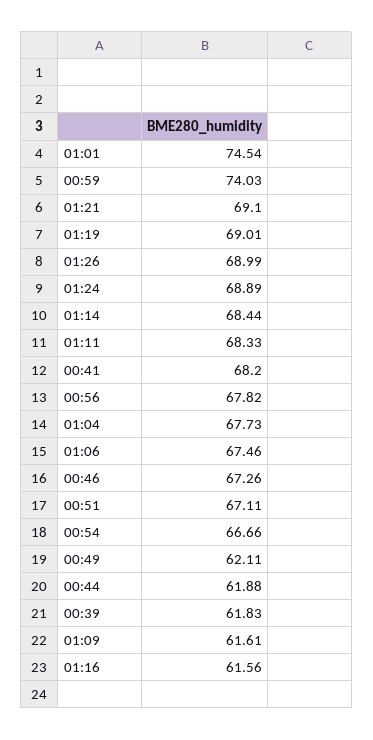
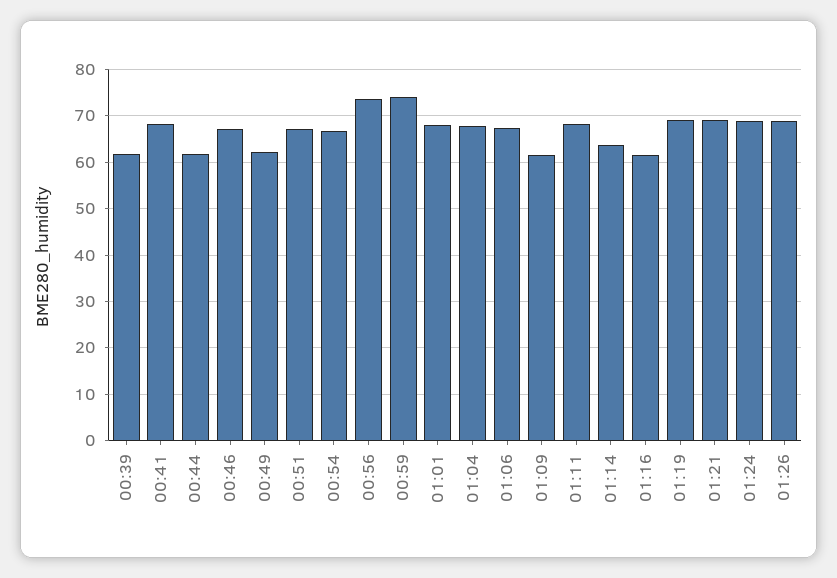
  {
-   "01:01": 74.54,
+   "01:01": 68,
    "00:59": 74.03,
    "01:21": 69.1,
    "01:19": 69.01,
    "01:26": 68.99,
    "01:24": 68.89,
-   "01:14": 68.44,
+   "01:14": 64,
    "01:11": 68.33,
    "00:41": 68.2,
-   "00:56": 67.82,
+   "00:56": 74,
    "01:04": 67.73,
    "01:06": 67.46,
    "00:46": 67.26,
    "00:51": 67.11,
    "00:54": 66.66,
    "00:49": 62.11,
    "00:44": 61.88,
    "00:39": 61.83,
    "01:09": 61.61,
    "01:16": 61.56
  }

